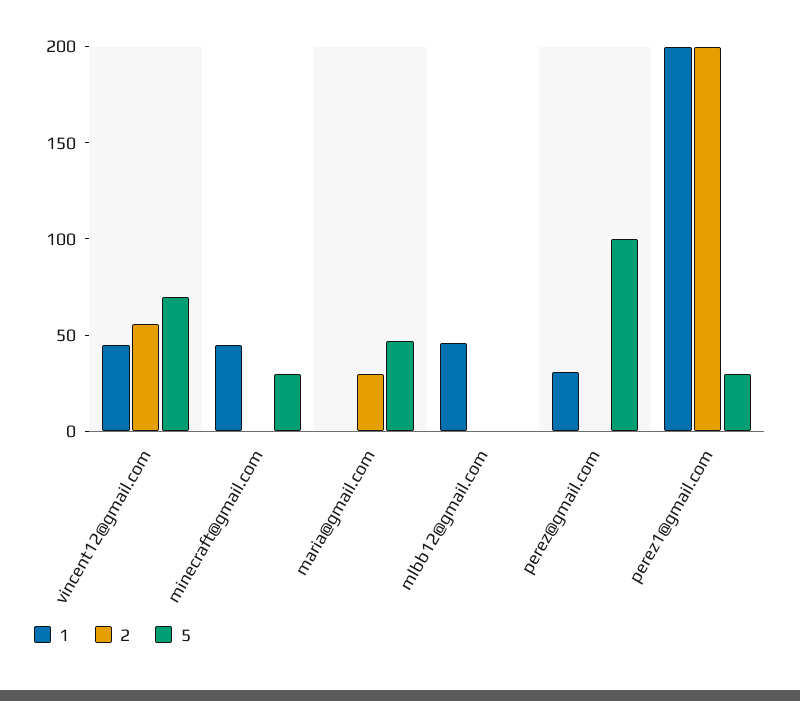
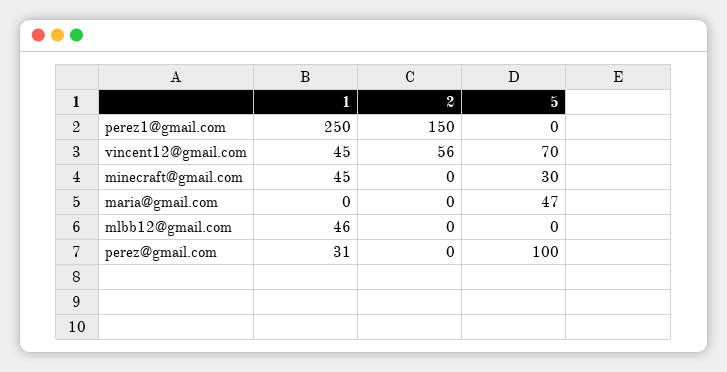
  {
    "1": {
      "vincent12@gmail.com": 45,
      "minecraft@gmail.com": 45,
      "maria@gmail.com": 0,
      "mlbb12@gmail.com": 46,
      "perez@gmail.com": 31,
-     "perez1@gmail.com": 200
+     "perez1@gmail.com": 250
    },
    "2": {
      "vincent12@gmail.com": 56,
      "minecraft@gmail.com": 0,
-     "maria@gmail.com": 30,
+     "maria@gmail.com": 0,
      "mlbb12@gmail.com": 0,
      "perez@gmail.com": 0,
-     "perez1@gmail.com": 200
+     "perez1@gmail.com": 150
    },
    "5": {
      "vincent12@gmail.com": 70,
      "minecraft@gmail.com": 30,
      "maria@gmail.com": 47,
      "mlbb12@gmail.com": 0,
      "perez@gmail.com": 100,
-     "perez1@gmail.com": 30
+     "perez1@gmail.com": 0
    }
  }

